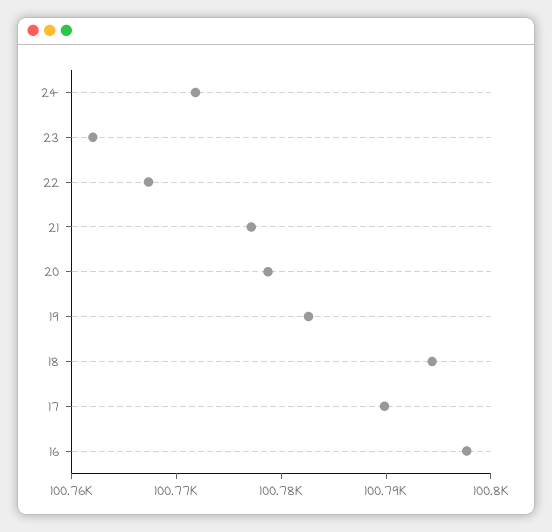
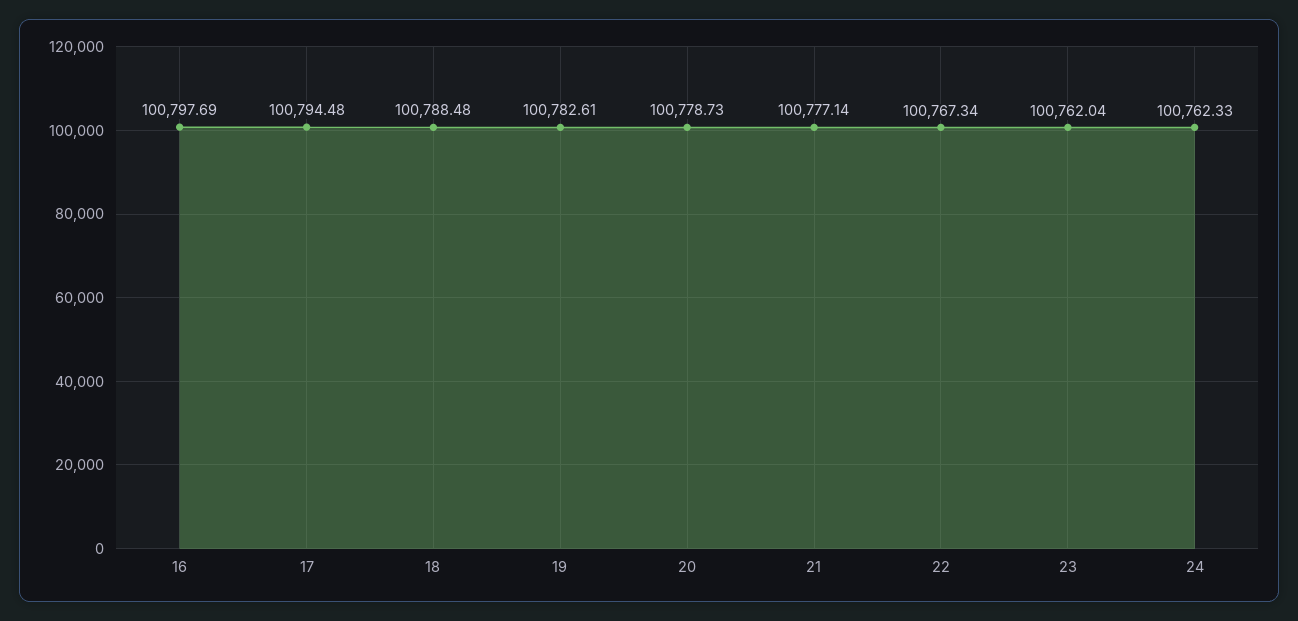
  {
-   "24": 100772,
+   "24": 100762.33,
    "23": 100762.04,
    "22": 100767.34,
    "21": 100777.14,
    "20": 100778.73,
    "19": 100782.61,
-   "18": 100794,
+   "18": 100788.48,
-   "17": 100790,
+   "17": 100794.48,
    "16": 100797.69
  }

